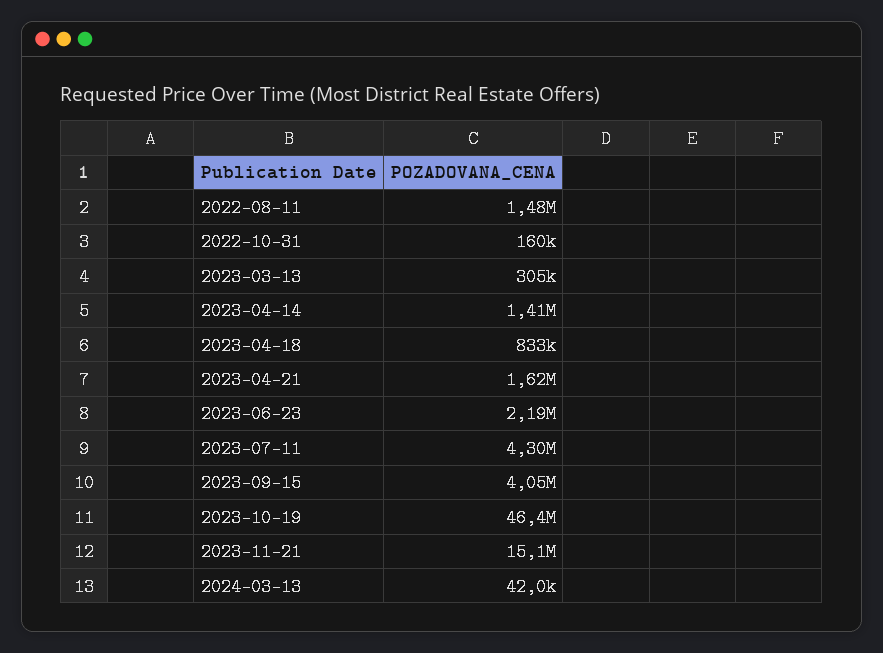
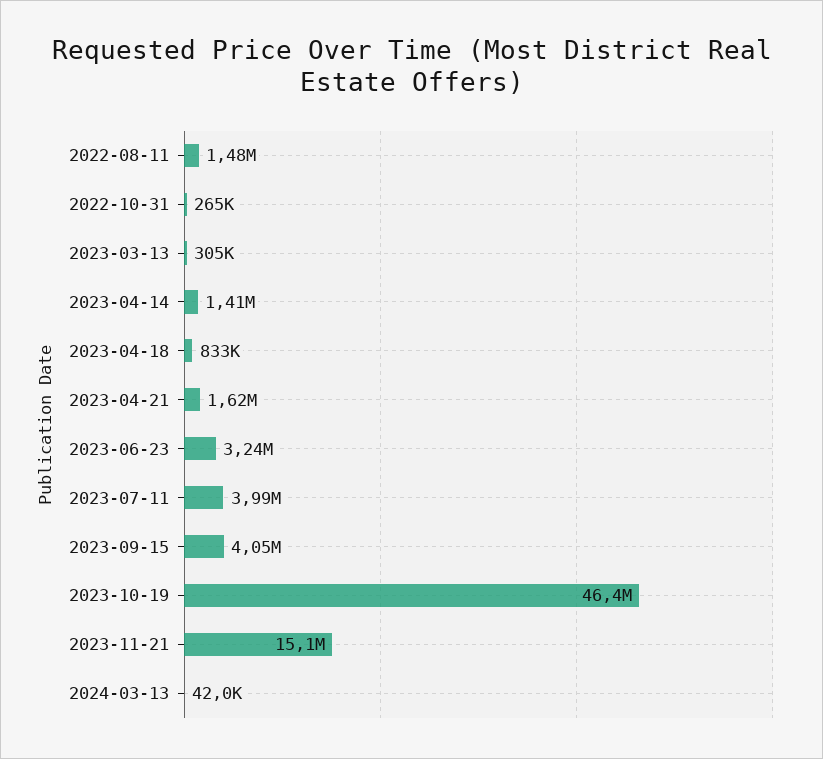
  {
    "2022-08-11": 1480000,
-   "2022-10-31": 160000,
+   "2022-10-31": 265000,
    "2023-03-13": 305000,
    "2023-04-14": 1410000,
    "2023-04-18": 833000,
    "2023-04-21": 1620000,
-   "2023-06-23": 2190000,
+   "2023-06-23": 3240000,
-   "2023-07-11": 4300000,
+   "2023-07-11": 3990000,
    "2023-09-15": 4050000,
    "2023-10-19": 46400000,
    "2023-11-21": 15100000,
    "2024-03-13": 42000
  }

